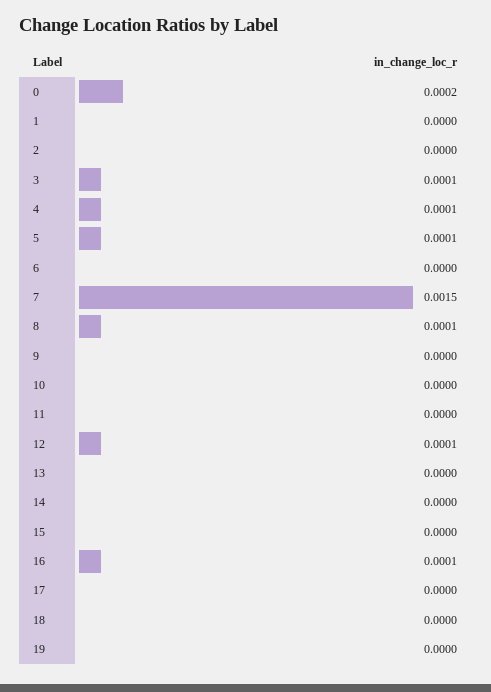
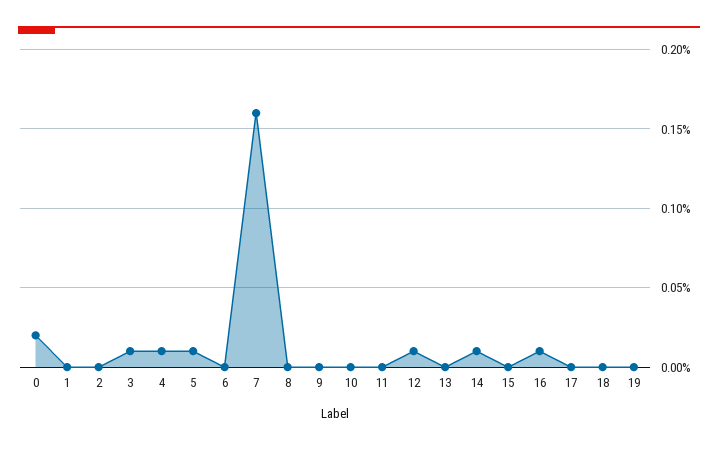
  {
    "0": 0.0002,
    "1": 0,
    "2": 0,
    "3": 0.0001,
    "4": 0.0001,
    "5": 0.0001,
    "6": 0,
-   "7": 0.0015,
+   "7": 0.0016,
-   "8": 0.0001,
+   "8": 0,
    "9": 0,
    "10": 0,
    "11": 0,
    "12": 0.0001,
    "13": 0,
-   "14": 0,
+   "14": 0.0001,
    "15": 0,
    "16": 0.0001,
    "17": 0,
    "18": 0,
    "19": 0
  }

